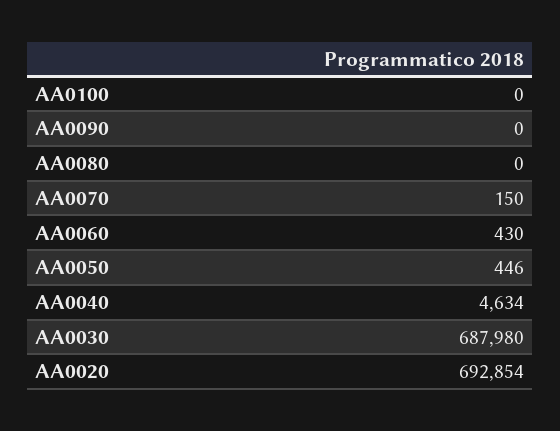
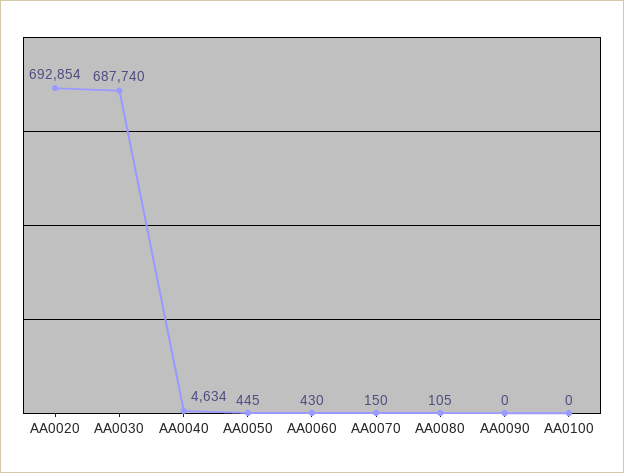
  {
    "AA0100": 0,
    "AA0090": 0,
-   "AA0080": 0,
+   "AA0080": 105,
    "AA0070": 150,
    "AA0060": 430,
-   "AA0050": 446,
+   "AA0050": 445,
    "AA0040": 4634,
-   "AA0030": 687980,
+   "AA0030": 687740,
    "AA0020": 692854
  }

